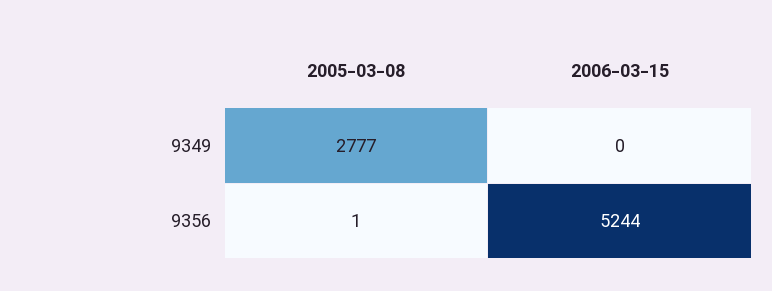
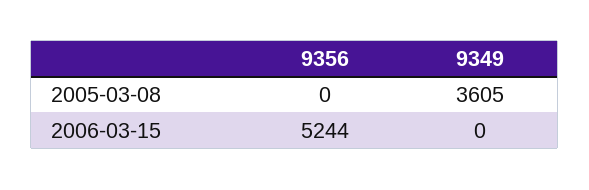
  {
    "2005-03-08": {
-     "9349": 2777,
+     "9349": 3605,
-     "9356": 1
+     "9356": 0
    },
    "2006-03-15": {
      "9349": 0,
      "9356": 5244
    }
  }

